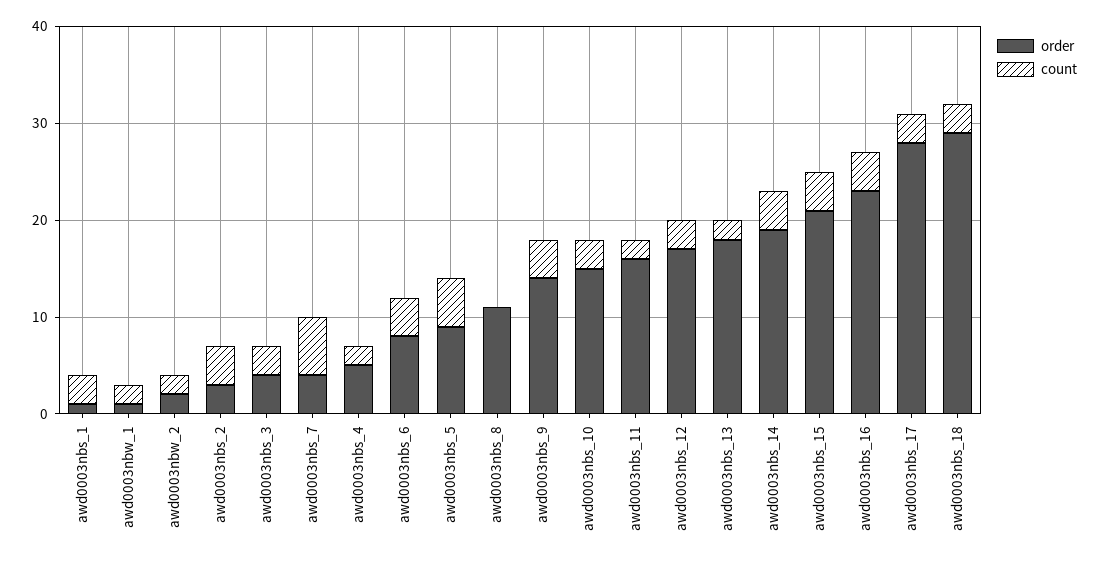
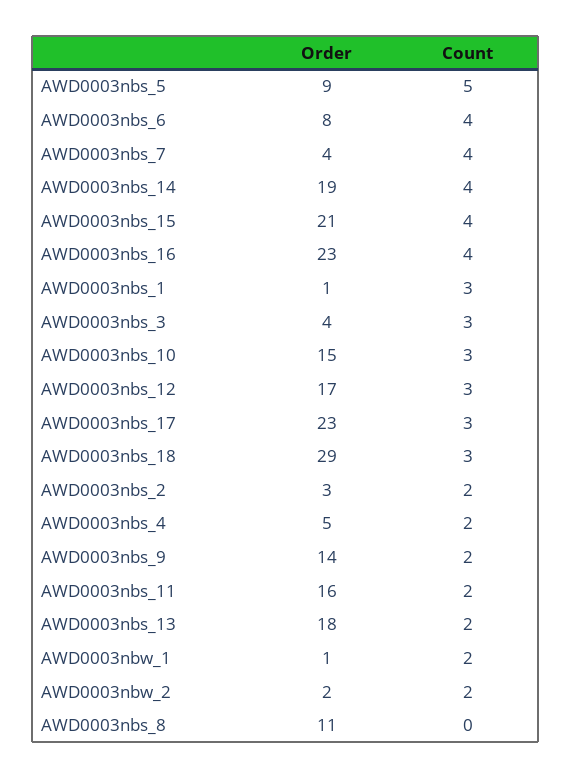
  {
    "order": {
      "awd0003nbs_1": 1,
      "awd0003nbw_1": 1,
      "awd0003nbw_2": 2,
      "awd0003nbs_2": 3,
      "awd0003nbs_3": 4,
      "awd0003nbs_7": 4,
      "awd0003nbs_4": 5,
      "awd0003nbs_6": 8,
      "awd0003nbs_5": 9,
      "awd0003nbs_8": 11,
      "awd0003nbs_9": 14,
      "awd0003nbs_10": 15,
      "awd0003nbs_11": 16,
      "awd0003nbs_12": 17,
      "awd0003nbs_13": 18,
      "awd0003nbs_14": 19,
      "awd0003nbs_15": 21,
      "awd0003nbs_16": 23,
-     "awd0003nbs_17": 28,
+     "awd0003nbs_17": 23,
      "awd0003nbs_18": 29
    },
    "count": {
      "awd0003nbs_1": 3,
      "awd0003nbw_1": 2,
      "awd0003nbw_2": 2,
-     "awd0003nbs_2": 4,
+     "awd0003nbs_2": 2,
      "awd0003nbs_3": 3,
-     "awd0003nbs_7": 6,
+     "awd0003nbs_7": 4,
      "awd0003nbs_4": 2,
      "awd0003nbs_6": 4,
      "awd0003nbs_5": 5,
      "awd0003nbs_8": 0,
-     "awd0003nbs_9": 4,
+     "awd0003nbs_9": 2,
      "awd0003nbs_10": 3,
      "awd0003nbs_11": 2,
      "awd0003nbs_12": 3,
      "awd0003nbs_13": 2,
      "awd0003nbs_14": 4,
      "awd0003nbs_15": 4,
      "awd0003nbs_16": 4,
      "awd0003nbs_17": 3,
      "awd0003nbs_18": 3
    }
  }

